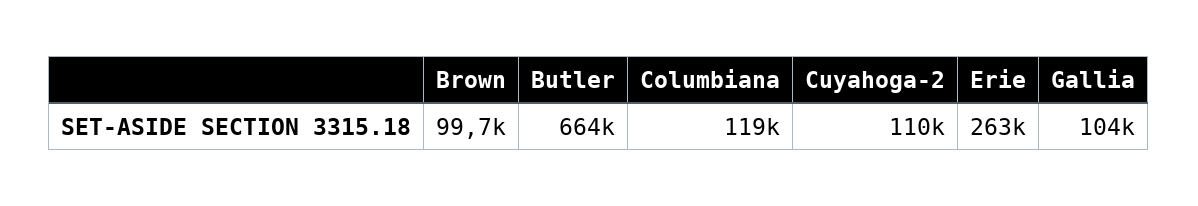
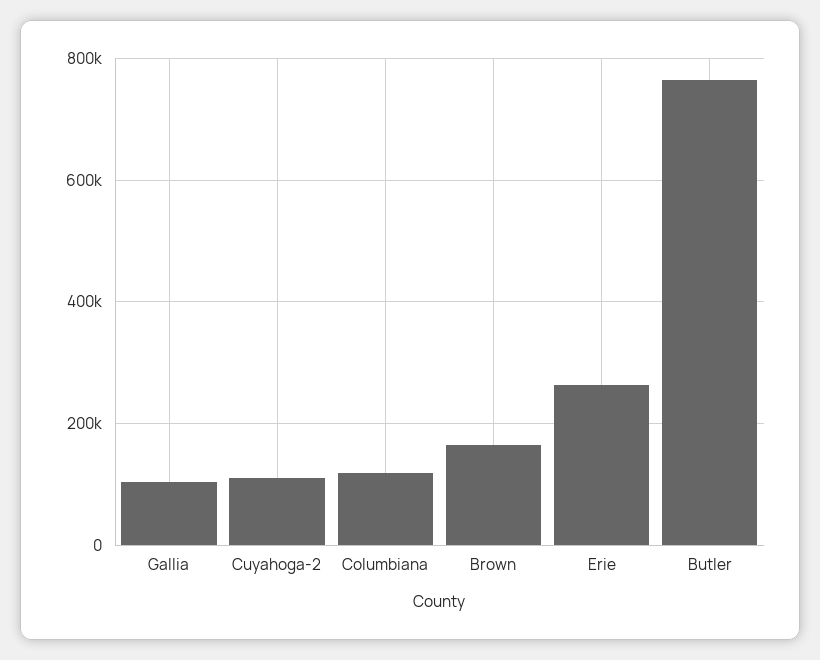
  {
-   "Brown": 99700,
+   "Brown": 160000,
-   "Butler": 664000,
+   "Butler": 760000,
    "Columbiana": 119000,
    "Cuyahoga-2": 110000,
    "Erie": 263000,
    "Gallia": 104000
  }

